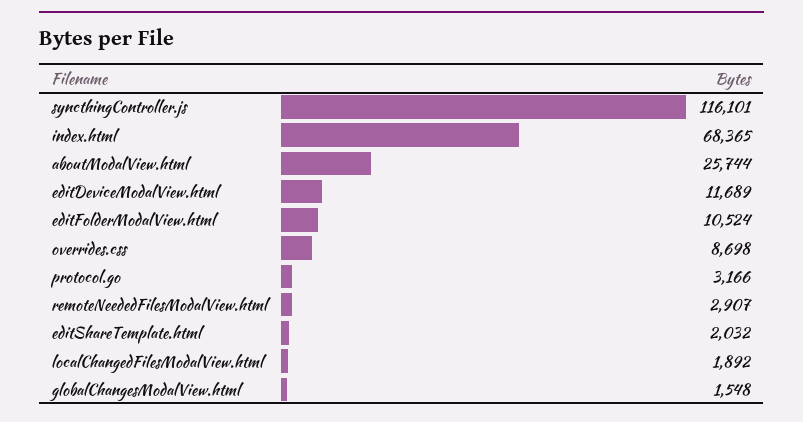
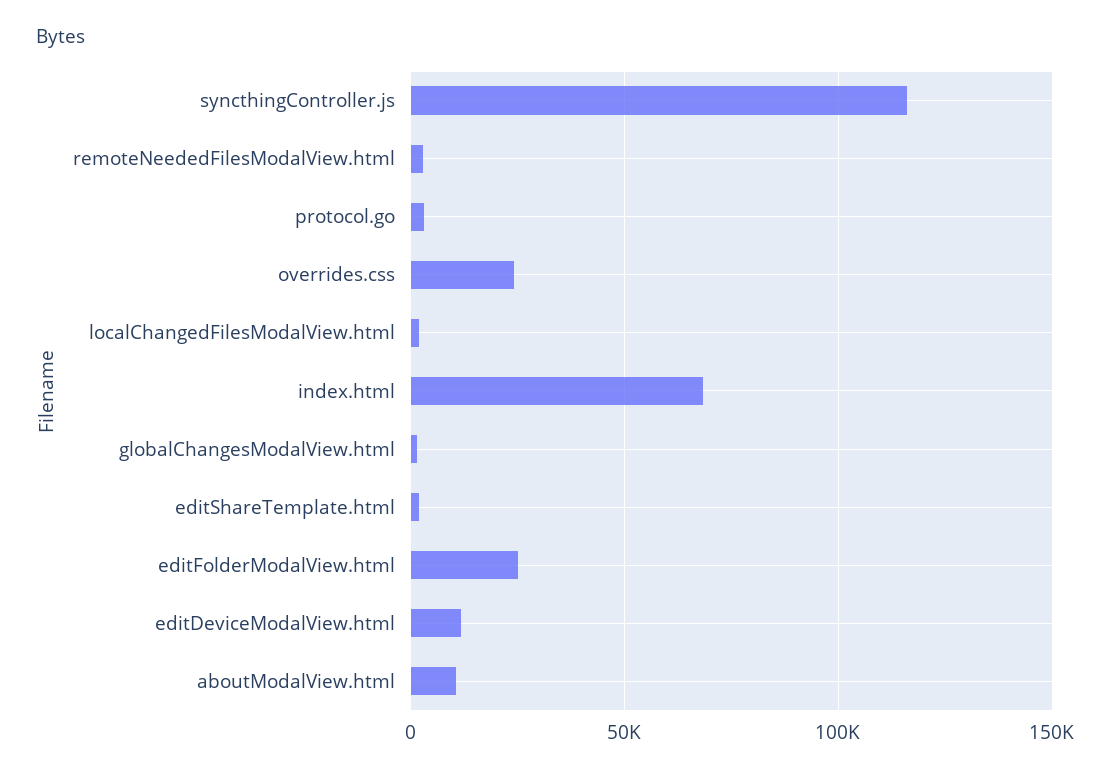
  {
    "syncthingController.js": 116101,
    "index.html": 68365,
-   "aboutModalView.html": 25744,
+   "aboutModalView.html": 10000,
    "editDeviceModalView.html": 11689,
-   "editFolderModalView.html": 10524,
+   "editFolderModalView.html": 25000,
-   "overrides.css": 8698,
+   "overrides.css": 25000,
    "protocol.go": 3166,
    "remoteNeededFilesModalView.html": 2907,
    "editShareTemplate.html": 2032,
    "localChangedFilesModalView.html": 1892,
    "globalChangesModalView.html": 1548
  }

